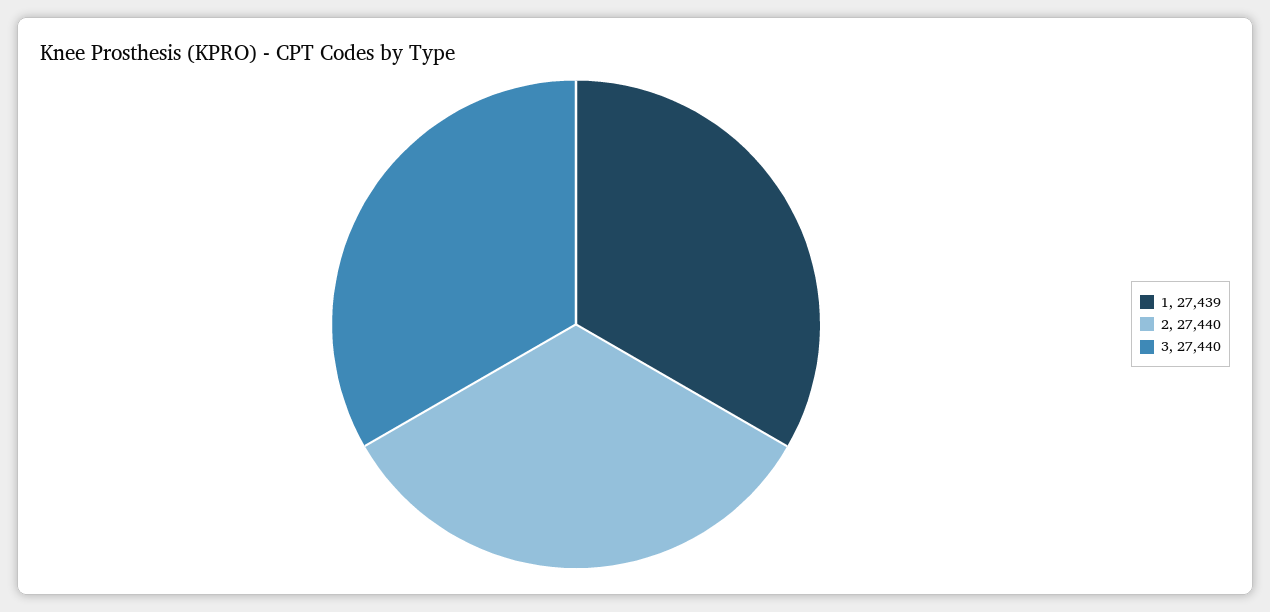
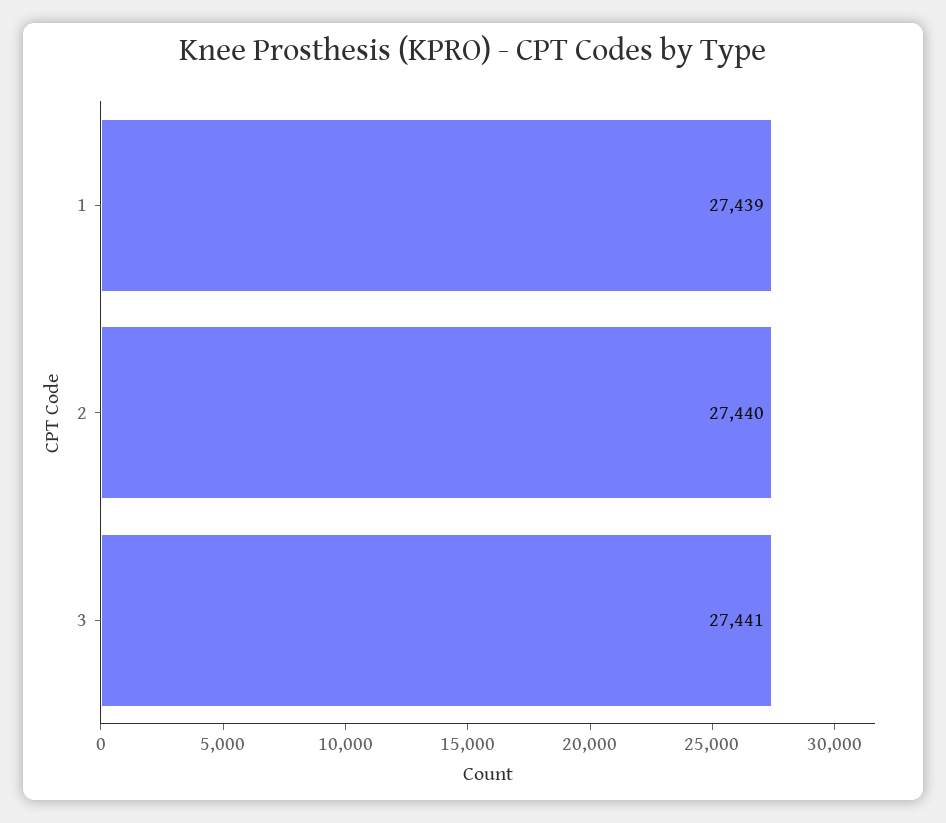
  {
    "1": 27439,
    "2": 27440,
-   "3": 27440
+   "3": 27441
  }

